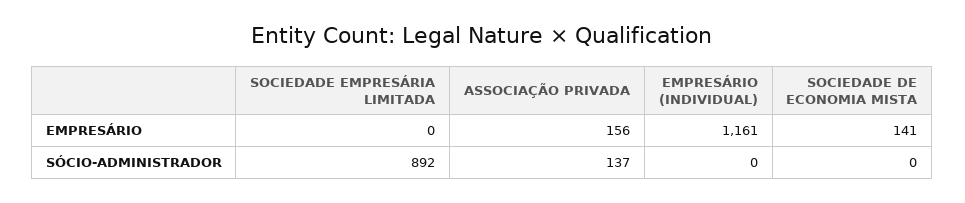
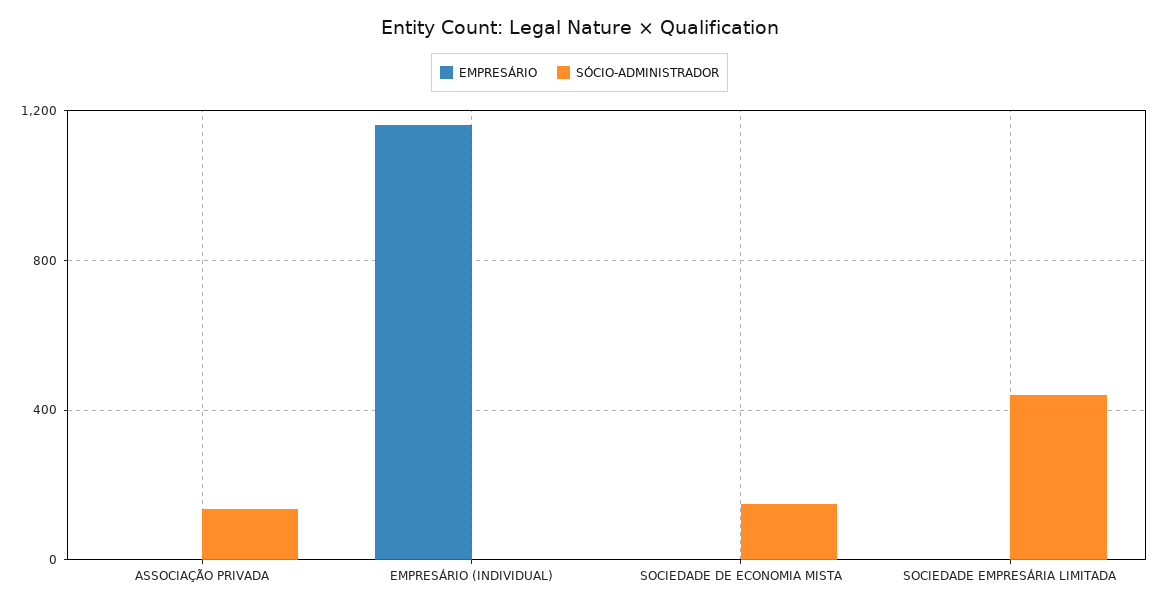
  {
    "EMPRESÁRIO": {
      "SOCIEDADE EMPRESÁRIA LIMITADA": 0,
-     "ASSOCIAÇÃO PRIVADA": 156,
+     "ASSOCIAÇÃO PRIVADA": 0,
      "EMPRESÁRIO (INDIVIDUAL)": 1161,
-     "SOCIEDADE DE ECONOMIA MISTA": 141
+     "SOCIEDADE DE ECONOMIA MISTA": 0
    },
    "SÓCIO-ADMINISTRADOR": {
-     "SOCIEDADE EMPRESÁRIA LIMITADA": 892,
+     "SOCIEDADE EMPRESÁRIA LIMITADA": 450,
      "ASSOCIAÇÃO PRIVADA": 137,
      "EMPRESÁRIO (INDIVIDUAL)": 0,
-     "SOCIEDADE DE ECONOMIA MISTA": 0
+     "SOCIEDADE DE ECONOMIA MISTA": 150
    }
  }

